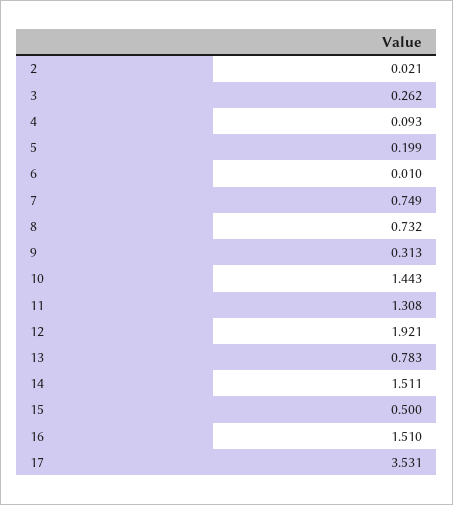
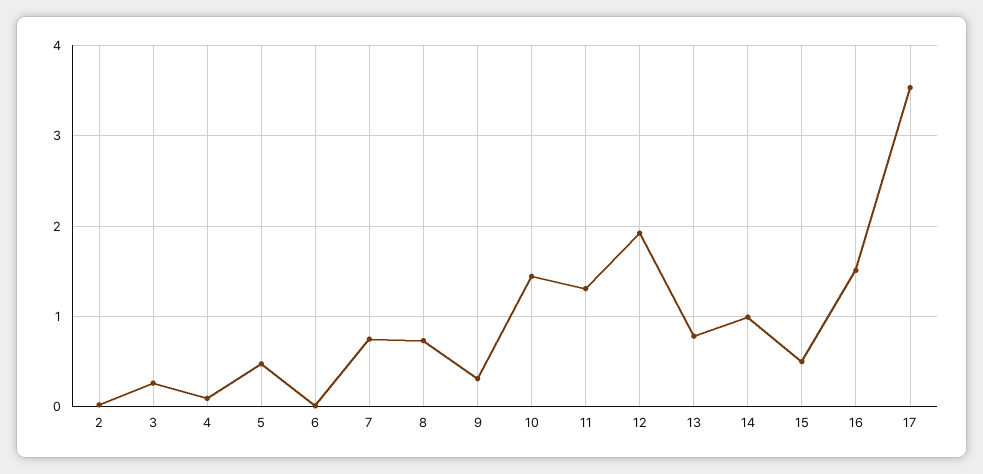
  {
    "2": 0.021,
    "3": 0.262,
    "4": 0.093,
-   "5": 0.199,
+   "5": 0.5,
    "6": 0.01,
    "7": 0.749,
    "8": 0.732,
    "9": 0.313,
    "10": 1.443,
    "11": 1.308,
    "12": 1.921,
    "13": 0.783,
-   "14": 1.511,
+   "14": 1,
    "15": 0.5,
    "16": 1.51,
    "17": 3.531
  }

